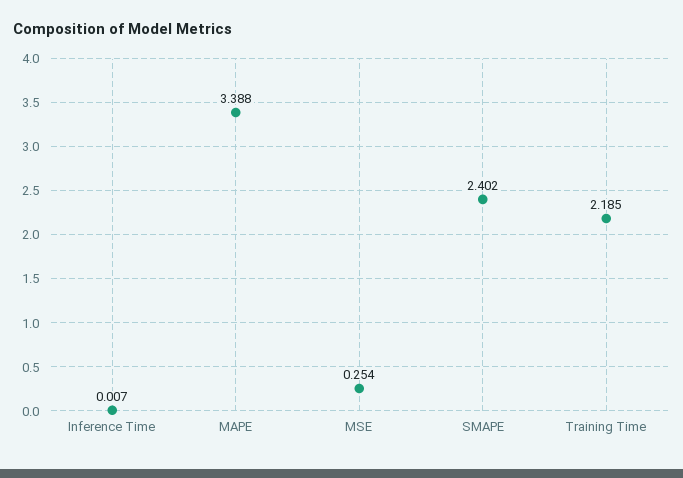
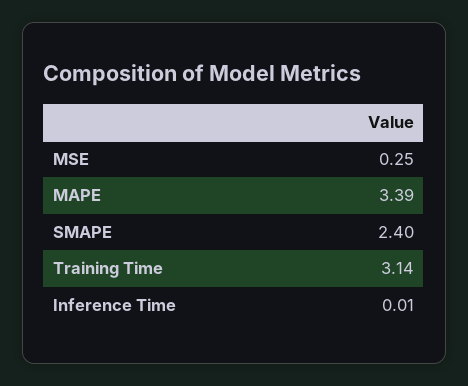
  {
    "Inference Time": 0.007,
    "MAPE": 3.388,
    "MSE": 0.254,
    "SMAPE": 2.402,
-   "Training Time": 2.185
+   "Training Time": 3.14
  }

